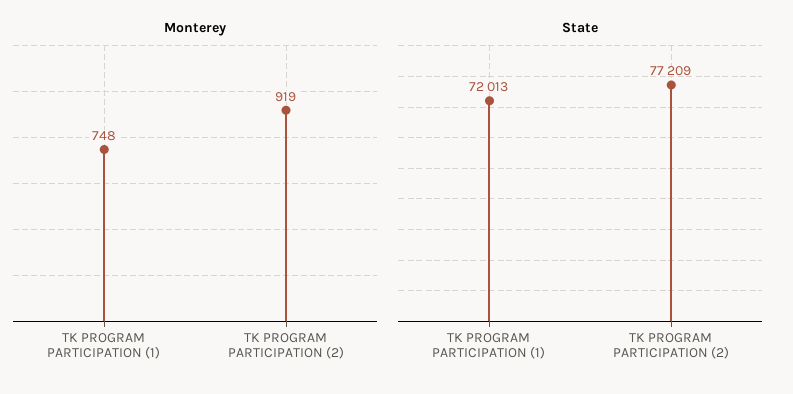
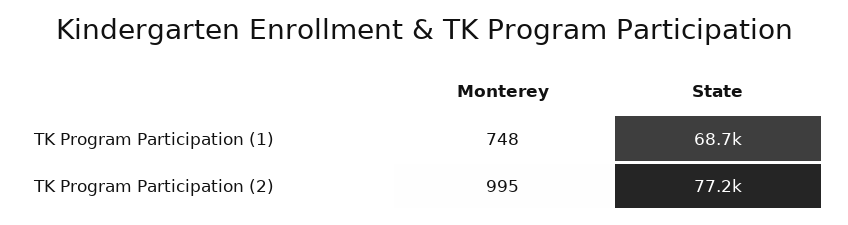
  {
    "Monterey": {
      "TK PROGRAM PARTICIPATION (1)": 748,
-     "TK PROGRAM PARTICIPATION (2)": 919
+     "TK PROGRAM PARTICIPATION (2)": 995
    },
    "State": {
-     "TK PROGRAM PARTICIPATION (1)": 72013,
+     "TK PROGRAM PARTICIPATION (1)": 68700,
      "TK PROGRAM PARTICIPATION (2)": 77209
    }
  }

